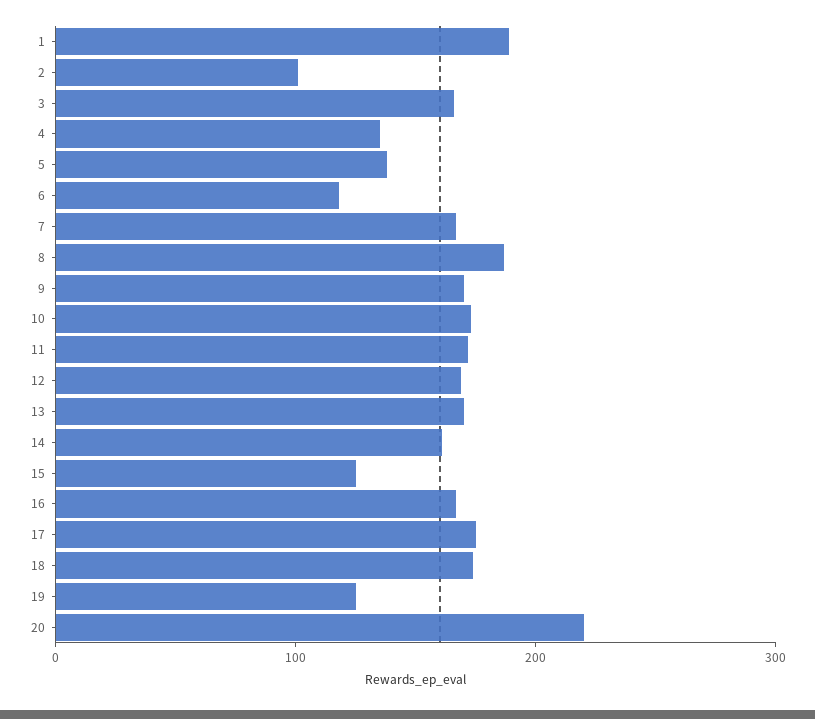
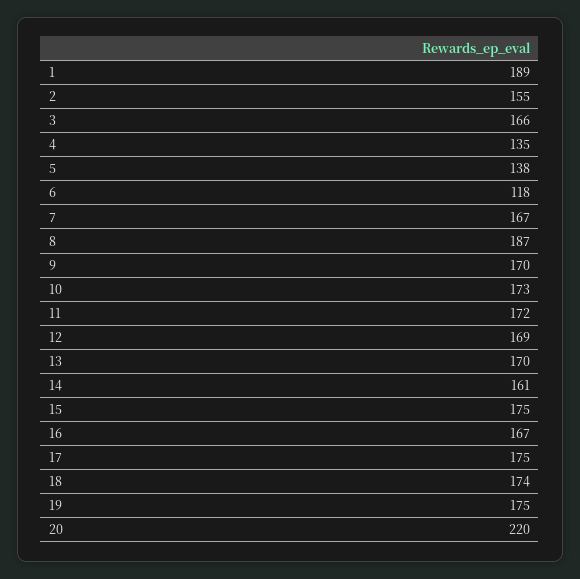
  {
    "1": 189,
-   "2": 100,
+   "2": 155,
    "3": 166,
    "4": 135,
    "5": 138,
    "6": 118,
    "7": 167,
    "8": 187,
    "9": 170,
    "10": 173,
    "11": 172,
    "12": 169,
    "13": 170,
    "14": 161,
-   "15": 120,
+   "15": 175,
    "16": 167,
    "17": 175,
    "18": 174,
-   "19": 120,
+   "19": 175,
    "20": 220
  }

